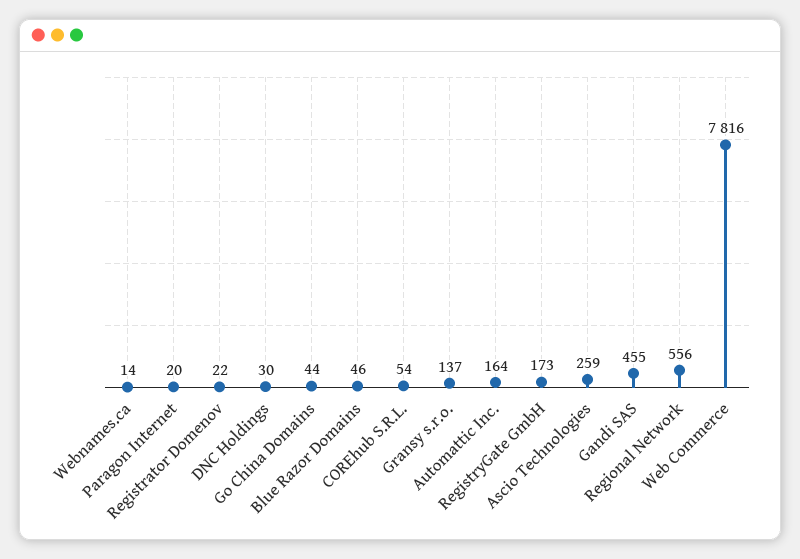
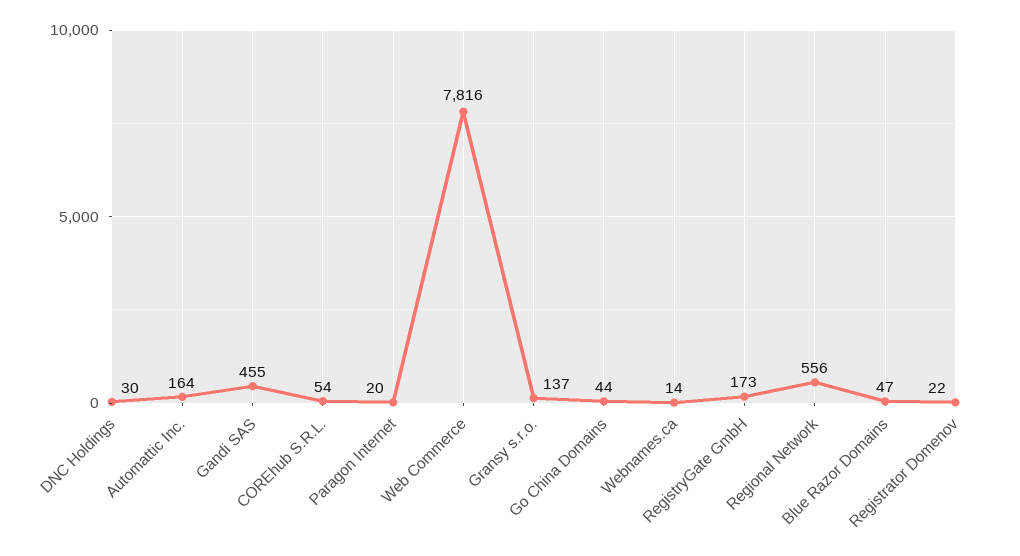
  {
    "Webnames.ca": 14,
    "Paragon Internet": 20,
    "Registrator Domenov": 22,
    "DNC Holdings": 30,
    "Go China Domains": 44,
-   "Blue Razor Domains": 46,
+   "Blue Razor Domains": 47,
    "COREhub S.R.L.": 54,
    "Gransy s.r.o.": 137,
    "Automattic Inc.": 164,
    "RegistryGate GmbH": 173,
-   "Ascio Technologies": 259,
    "Gandi SAS": 455,
    "Regional Network": 556,
    "Web Commerce": 7816
  }

